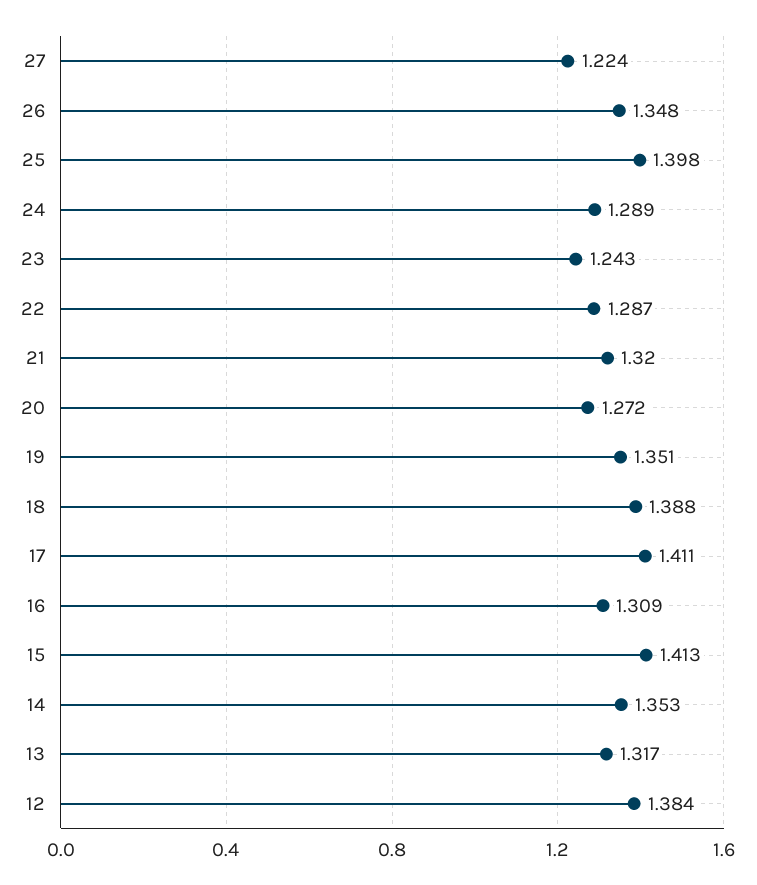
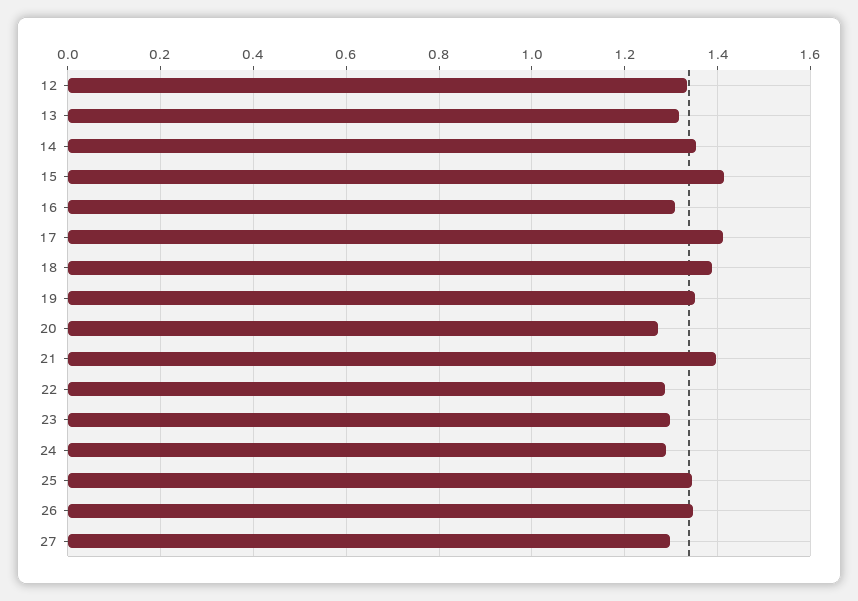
  {
-   "27": 1.224,
+   "27": 1.3,
    "26": 1.348,
-   "25": 1.398,
+   "25": 1.34,
    "24": 1.289,
-   "23": 1.243,
+   "23": 1.3,
    "22": 1.287,
-   "21": 1.32,
+   "21": 1.4,
    "20": 1.272,
    "19": 1.351,
    "18": 1.388,
    "17": 1.411,
    "16": 1.309,
    "15": 1.413,
    "14": 1.353,
    "13": 1.317,
-   "12": 1.384
+   "12": 1.34
  }

